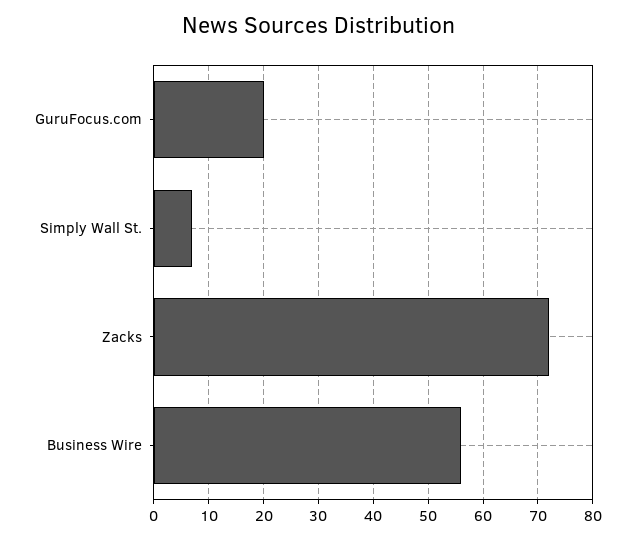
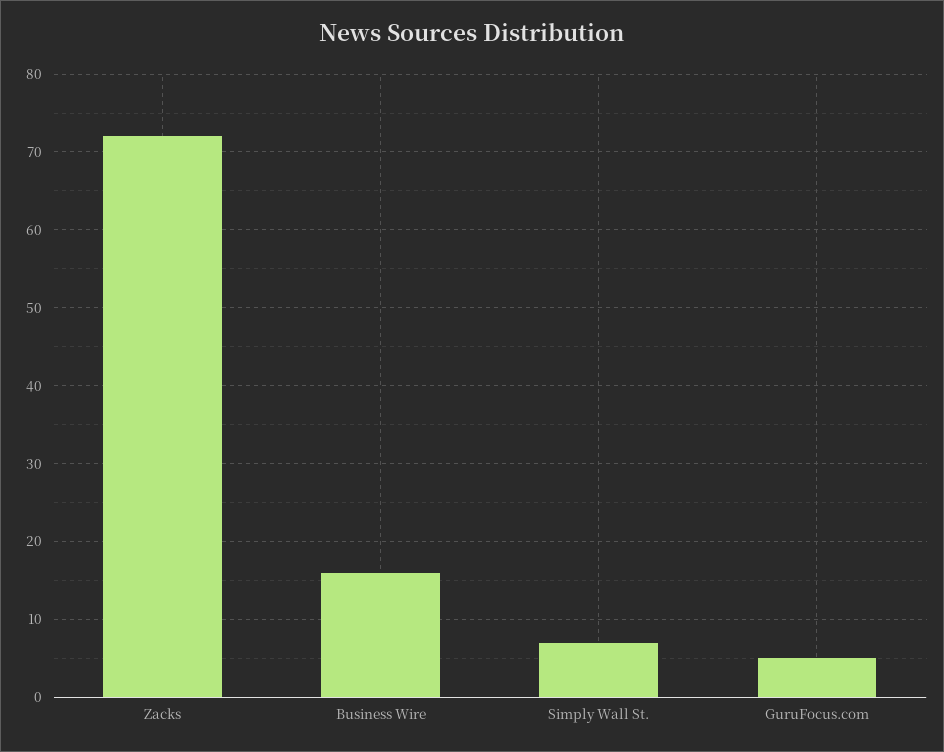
  {
-   "GuruFocus.com": 20,
+   "GuruFocus.com": 5,
    "Simply Wall St.": 7,
    "Zacks": 72,
-   "Business Wire": 55
+   "Business Wire": 16
  }

